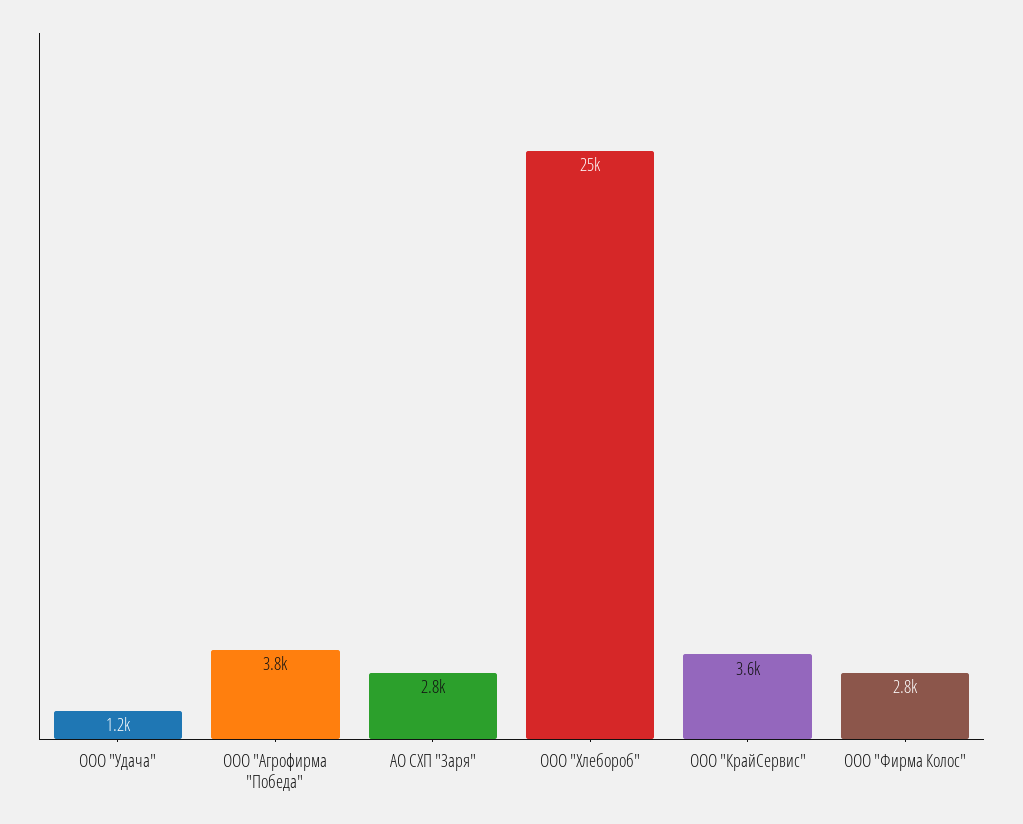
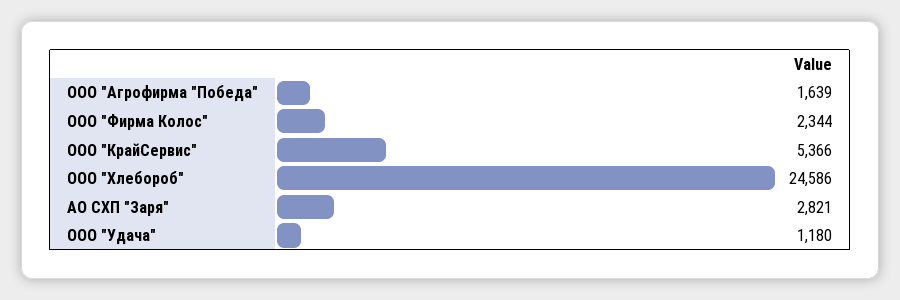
  {
    "ООО \"Удача\"": 1180,
-   "ООО \"Агрофирма \"Победа\"": 3800,
+   "ООО \"Агрофирма \"Победа\"": 1639,
    "АО СХП \"Заря\"": 2821,
    "ООО \"Хлебороб\"": 24586,
-   "ООО \"КрайСервис\"": 3600,
+   "ООО \"КрайСервис\"": 5366,
-   "ООО \"Фирма Колос\"": 2800
+   "ООО \"Фирма Колос\"": 2344
  }

